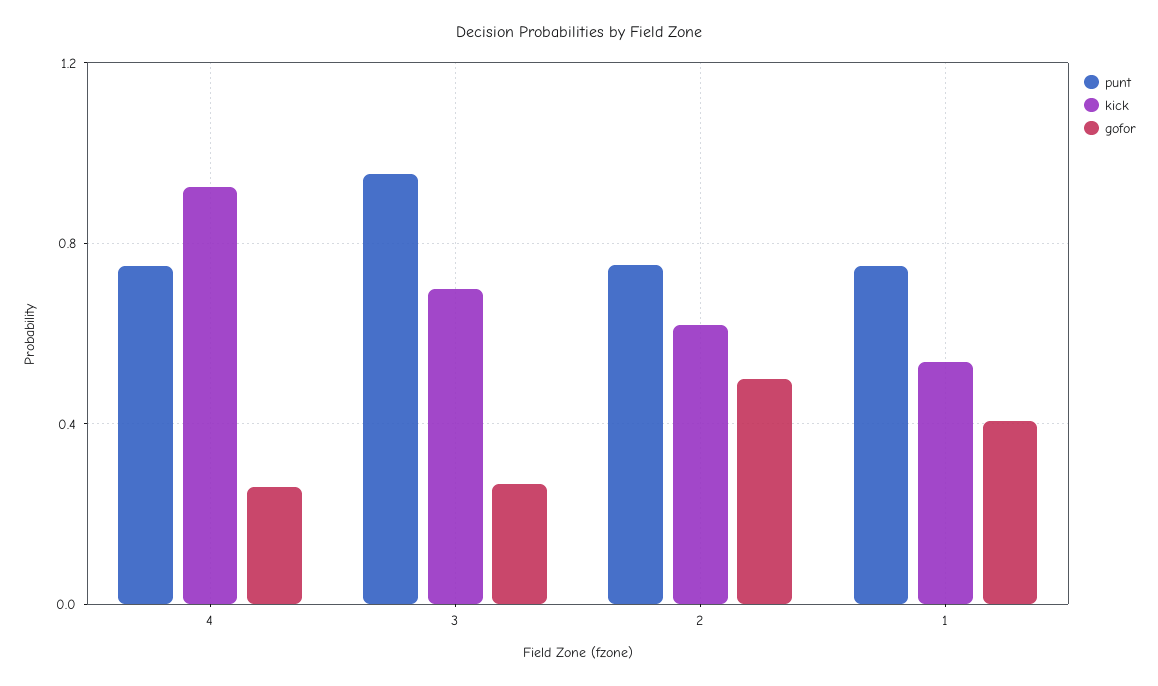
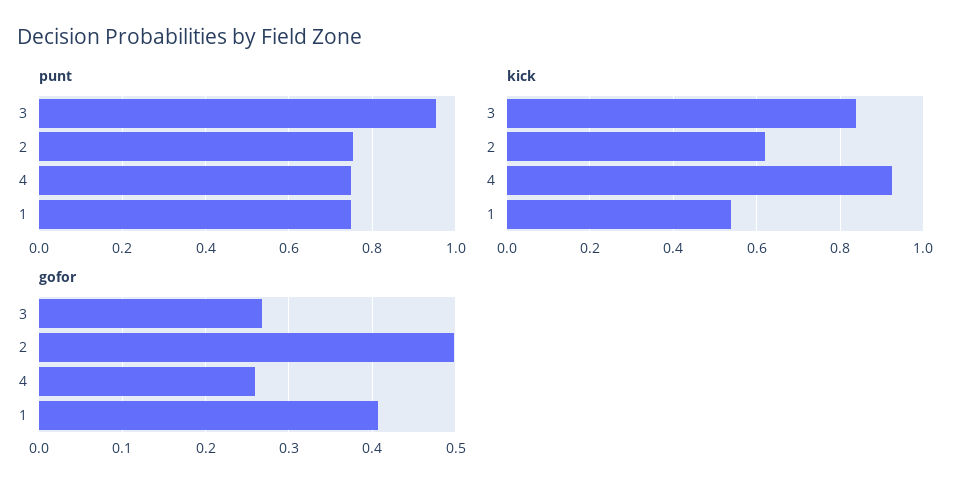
  {
    "punt": {
      "4": 0.76,
      "3": 0.96,
      "2": 0.76,
      "1": 0.74
    },
    "kick": {
      "4": 0.92,
-     "3": 0.7,
+     "3": 0.84,
      "2": 0.62,
      "1": 0.54
    },
    "gofor": {
      "4": 0.26,
      "3": 0.27,
      "2": 0.5,
      "1": 0.41
    }
  }

